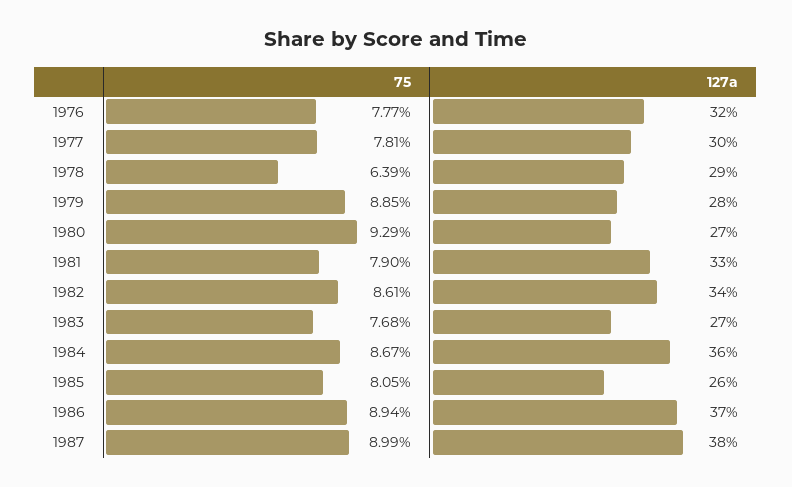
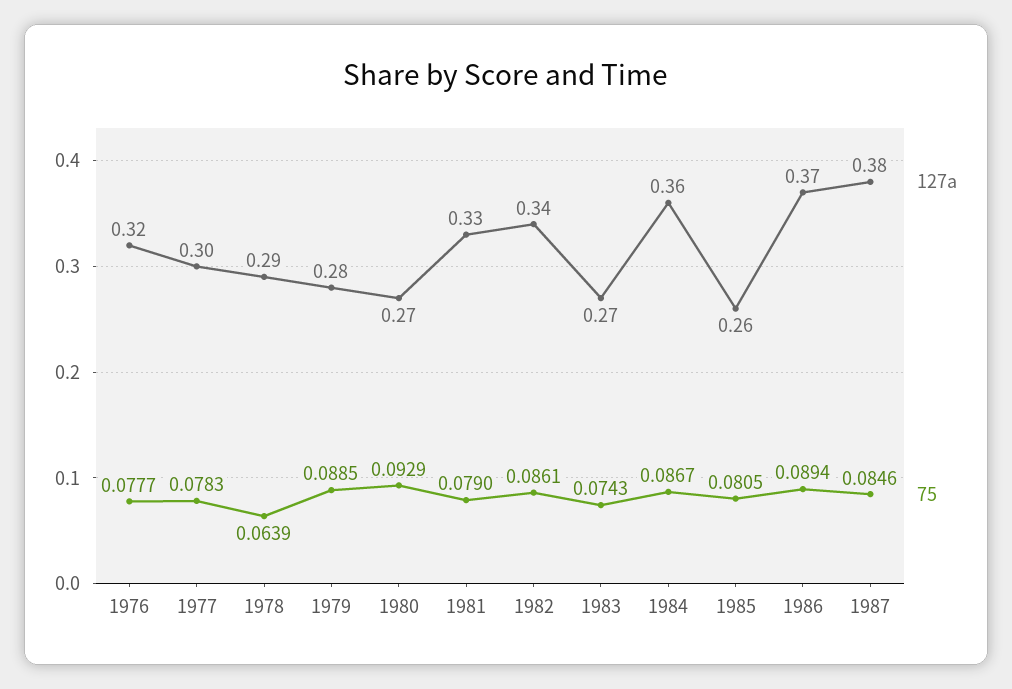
  {
    "75": {
      "1976": 0.0777,
-     "1977": 0.0781,
+     "1977": 0.0783,
      "1978": 0.0639,
      "1979": 0.0885,
      "1980": 0.0929,
      "1981": 0.079,
      "1982": 0.0861,
-     "1983": 0.0768,
+     "1983": 0.0743,
      "1984": 0.0867,
      "1985": 0.0805,
      "1986": 0.0894,
-     "1987": 0.0899
+     "1987": 0.0846
    },
    "127a": {
      "1976": 0.32,
      "1977": 0.3,
      "1978": 0.29,
      "1979": 0.28,
      "1980": 0.27,
      "1981": 0.33,
      "1982": 0.34,
      "1983": 0.27,
      "1984": 0.36,
      "1985": 0.26,
      "1986": 0.37,
      "1987": 0.38
    }
  }

